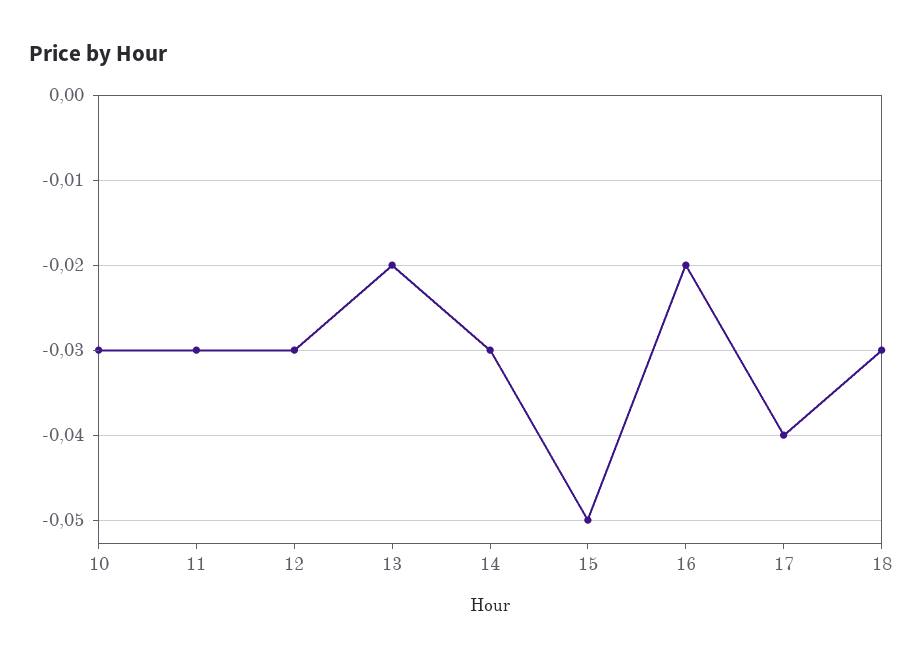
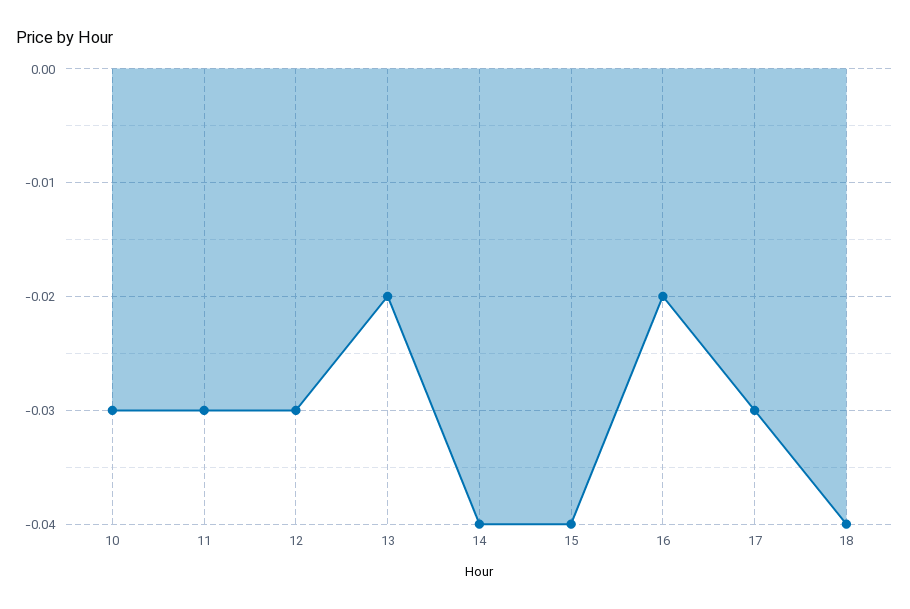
  {
    "10": -0.03,
    "11": -0.03,
    "12": -0.03,
    "13": -0.02,
-   "14": -0.03,
+   "14": -0.04,
-   "15": -0.05,
+   "15": -0.04,
    "16": -0.02,
-   "17": -0.04,
+   "17": -0.03,
-   "18": -0.03
+   "18": -0.04
  }

